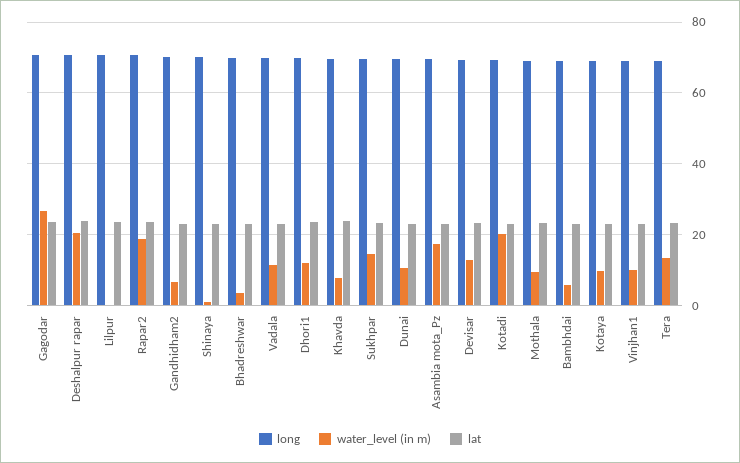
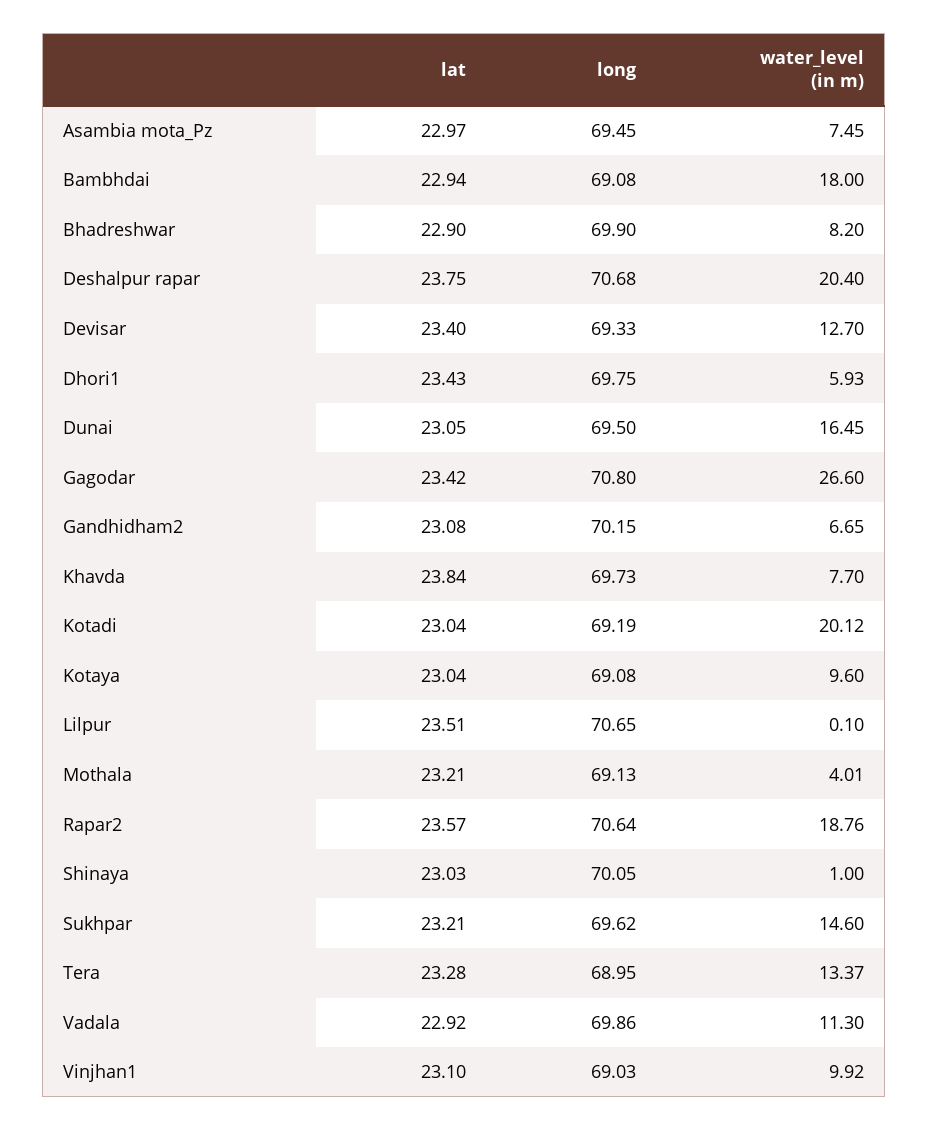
  {
    "long": {
      "Gagodar": 70.8,
      "Deshalpur rapar": 70.68,
      "Lilpur": 70.65,
      "Rapar2": 70.64,
      "Gandhidham2": 70.15,
      "Shinaya": 70.05,
      "Bhadreshwar": 69.9,
      "Vadala": 69.86,
      "Dhori1": 69.75,
      "Khavda": 69.73,
      "Sukhpar": 69.62,
      "Dunai": 69.5,
      "Asambia mota_Pz": 69.45,
      "Devisar": 69.33,
      "Kotadi": 69.19,
      "Mothala": 69.13,
      "Bambhdai": 69.08,
      "Kotaya": 69.08,
      "Vinjhan1": 69.03,
      "Tera": 68.95
    },
    "water_level (in m)": {
      "Gagodar": 26.6,
      "Deshalpur rapar": 20.4,
      "Lilpur": 0.1,
      "Rapar2": 18.76,
      "Gandhidham2": 6.65,
      "Shinaya": 1,
-     "Bhadreshwar": 4,
+     "Bhadreshwar": 8.2,
      "Vadala": 11.3,
-     "Dhori1": 12,
+     "Dhori1": 5.93,
      "Khavda": 7.7,
      "Sukhpar": 14.6,
-     "Dunai": 10,
+     "Dunai": 16.45,
-     "Asambia mota_Pz": 18,
+     "Asambia mota_Pz": 7.45,
      "Devisar": 12.7,
      "Kotadi": 20.12,
-     "Mothala": 10,
+     "Mothala": 4.01,
-     "Bambhdai": 6,
+     "Bambhdai": 18,
      "Kotaya": 9.6,
      "Vinjhan1": 9.92,
      "Tera": 13.37
    },
    "lat": {
      "Gagodar": 23.42,
      "Deshalpur rapar": 23.75,
      "Lilpur": 23.51,
      "Rapar2": 23.57,
      "Gandhidham2": 23.08,
      "Shinaya": 23.03,
      "Bhadreshwar": 22.9,
      "Vadala": 22.92,
      "Dhori1": 23.43,
      "Khavda": 23.84,
      "Sukhpar": 23.21,
      "Dunai": 23.05,
      "Asambia mota_Pz": 22.97,
      "Devisar": 23.4,
      "Kotadi": 23.04,
      "Mothala": 23.21,
      "Bambhdai": 22.94,
      "Kotaya": 23.04,
      "Vinjhan1": 23.1,
      "Tera": 23.28
    }
  }

